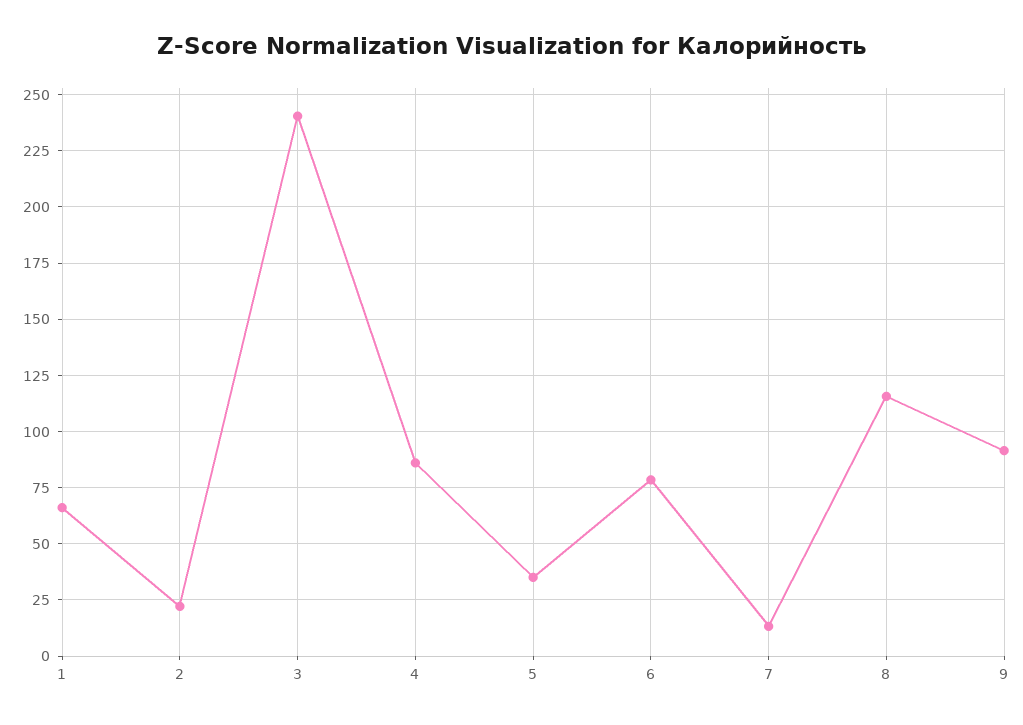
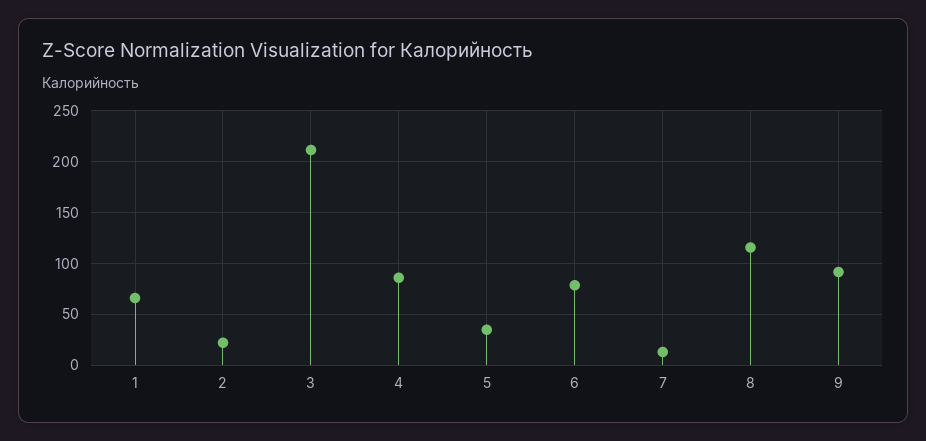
  {
    "1": 65,
    "2": 20,
-   "3": 240,
+   "3": 210,
    "4": 85,
    "5": 35,
    "6": 80,
    "7": 15,
    "8": 115,
    "9": 90
  }

